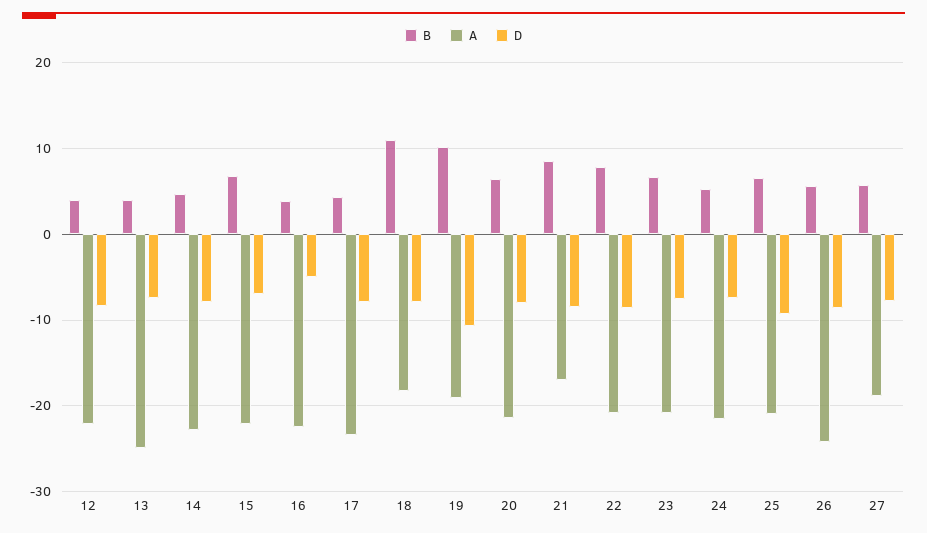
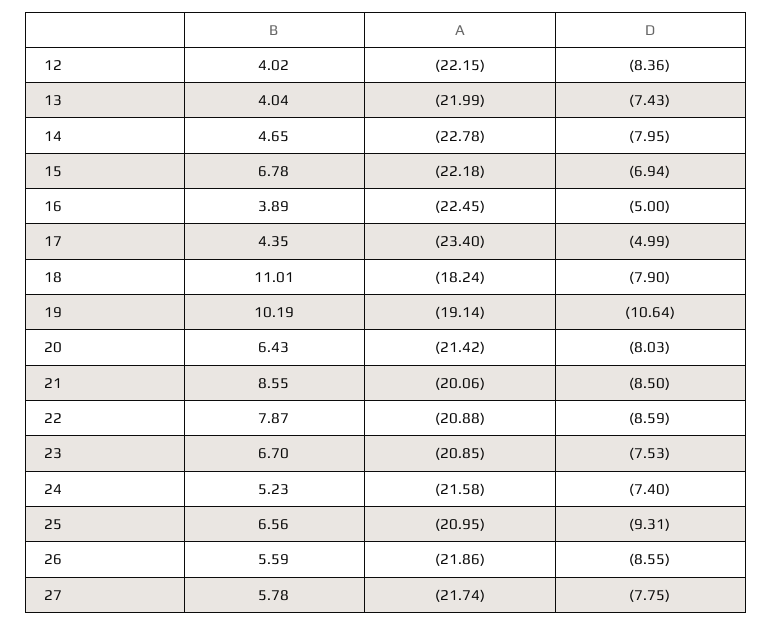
  {
    "B": {
      "12": 4.02,
      "13": 4.04,
      "14": 4.65,
      "15": 6.78,
      "16": 3.89,
      "17": 4.35,
      "18": 11.01,
      "19": 10.19,
      "20": 6.43,
      "21": 8.55,
      "22": 7.87,
      "23": 6.7,
      "24": 5.23,
      "25": 6.56,
      "26": 5.59,
      "27": 5.78
    },
    "A": {
      "12": -22.15,
-     "13": -25,
+     "13": -21.99,
      "14": -22.78,
      "15": -22.18,
      "16": -22.45,
      "17": -23.4,
      "18": -18.24,
      "19": -19.14,
      "20": -21.42,
-     "21": -17,
+     "21": -20.06,
      "22": -20.88,
      "23": -20.85,
      "24": -21.58,
      "25": -20.95,
-     "26": -24,
+     "26": -21.86,
-     "27": -19
+     "27": -21.74
    },
    "D": {
      "12": -8.36,
      "13": -7.43,
      "14": -7.95,
      "15": -6.94,
      "16": -5,
-     "17": -8,
+     "17": -4.99,
      "18": -7.9,
      "19": -10.64,
      "20": -8.03,
      "21": -8.5,
      "22": -8.59,
      "23": -7.53,
      "24": -7.4,
      "25": -9.31,
      "26": -8.55,
      "27": -7.75
    }
  }

